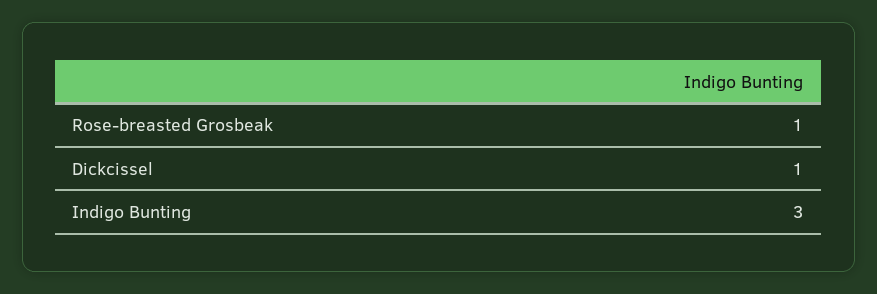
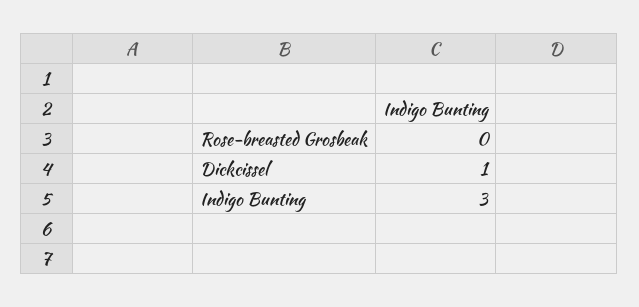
  {
-   "Rose-breasted Grosbeak": 1,
+   "Rose-breasted Grosbeak": 0,
    "Dickcissel": 1,
    "Indigo Bunting": 3
  }

